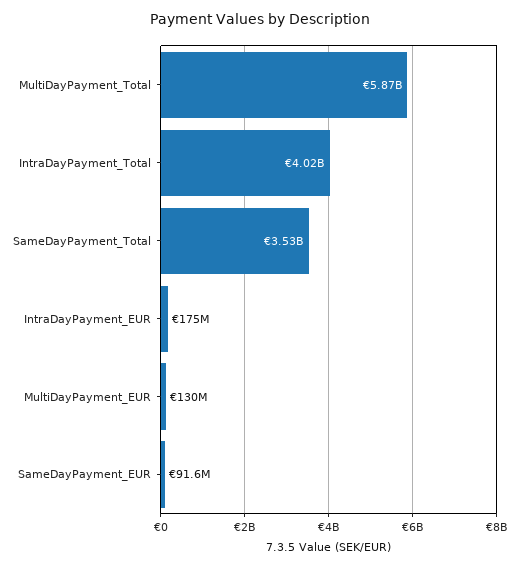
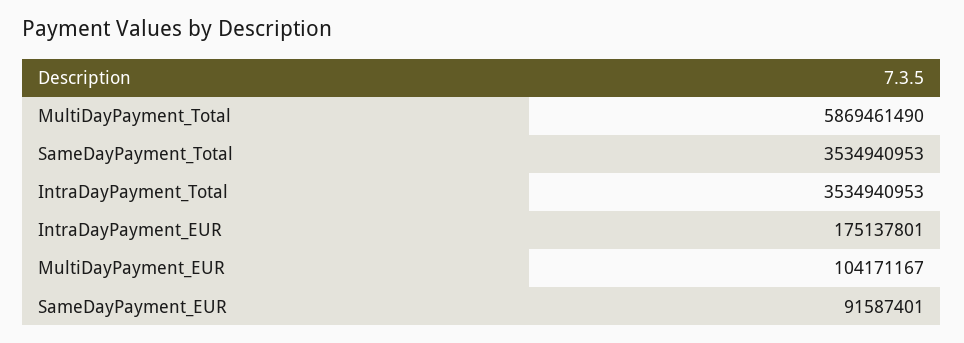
  {
    "MultiDayPayment_Total": 5869461490,
-   "IntraDayPayment_Total": 4020000000,
+   "IntraDayPayment_Total": 3534940953,
    "SameDayPayment_Total": 3534940953,
    "IntraDayPayment_EUR": 175137801,
-   "MultiDayPayment_EUR": 130000000,
+   "MultiDayPayment_EUR": 104171167,
    "SameDayPayment_EUR": 91587401
  }

